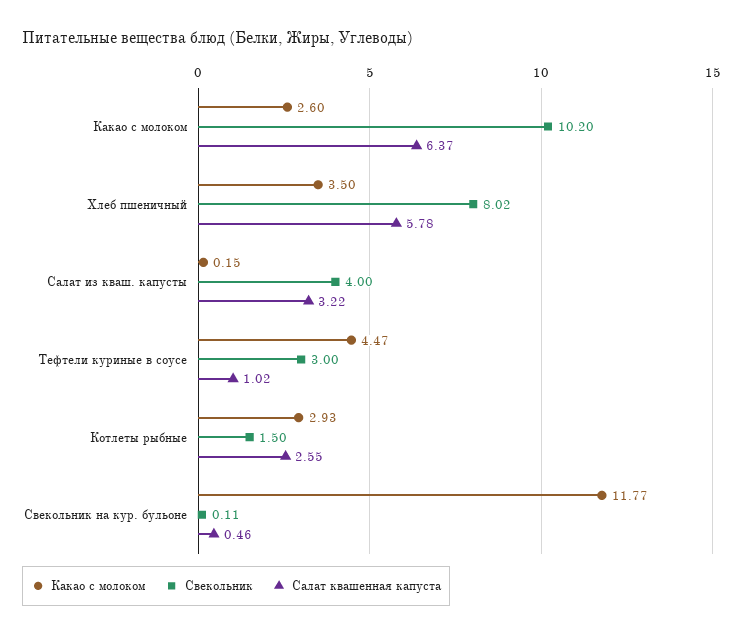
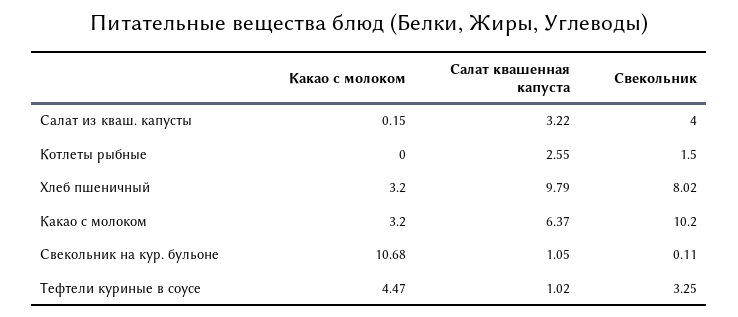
  {
    "Какао с молоком": {
-     "Какао с молоком": 2.6,
+     "Какао с молоком": 3.2,
-     "Хлеб пшеничный": 3.5,
+     "Хлеб пшеничный": 3.2,
      "Салат из кваш. капусты": 0.15,
      "Тефтели куриные в соусе": 4.47,
-     "Котлеты рыбные": 2.93,
+     "Котлеты рыбные": 0,
-     "Свекольник на кур. бульоне": 11.77
+     "Свекольник на кур. бульоне": 10.68
    },
    "Свекольник": {
      "Какао с молоком": 10.2,
      "Хлеб пшеничный": 8.02,
      "Салат из кваш. капусты": 4,
-     "Тефтели куриные в соусе": 3,
+     "Тефтели куриные в соусе": 3.25,
      "Котлеты рыбные": 1.5,
      "Свекольник на кур. бульоне": 0.11
    },
    "Салат квашенная капуста": {
      "Какао с молоком": 6.37,
-     "Хлеб пшеничный": 5.78,
+     "Хлеб пшеничный": 9.79,
      "Салат из кваш. капусты": 3.22,
      "Тефтели куриные в соусе": 1.02,
      "Котлеты рыбные": 2.55,
-     "Свекольник на кур. бульоне": 0.46
+     "Свекольник на кур. бульоне": 1.05
    }
  }

